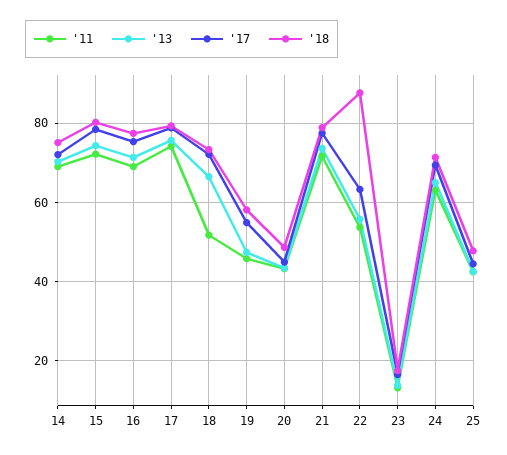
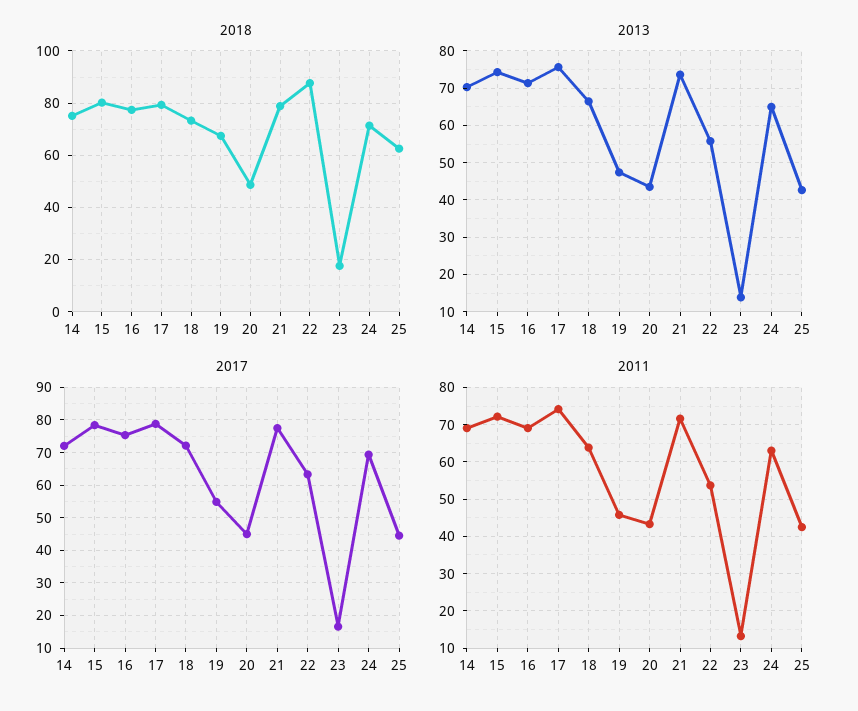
  {
    "'11": {
      "14": 70,
      "15": 72,
      "16": 70,
      "17": 74,
-     "18": 52,
+     "18": 64,
      "19": 46,
      "20": 44,
      "21": 72,
      "22": 54,
      "23": 14,
      "24": 64,
      "25": 42
    },
    "'13": {
      "14": 70,
      "15": 74,
      "16": 72,
      "17": 76,
      "18": 66,
      "19": 48,
      "20": 44,
      "21": 74,
      "22": 56,
      "23": 14,
      "24": 66,
      "25": 42
    },
    "'17": {
      "14": 72,
      "15": 78,
      "16": 76,
      "17": 78,
      "18": 72,
      "19": 54,
      "20": 44,
      "21": 78,
      "22": 64,
      "23": 16,
      "24": 70,
      "25": 44
    },
    "'18": {
      "14": 76,
      "15": 80,
      "16": 78,
      "17": 80,
      "18": 74,
-     "19": 58,
+     "19": 67.5,
      "20": 48,
      "21": 78,
      "22": 88,
      "23": 18,
      "24": 72,
-     "25": 48
+     "25": 62.5
    }
  }

